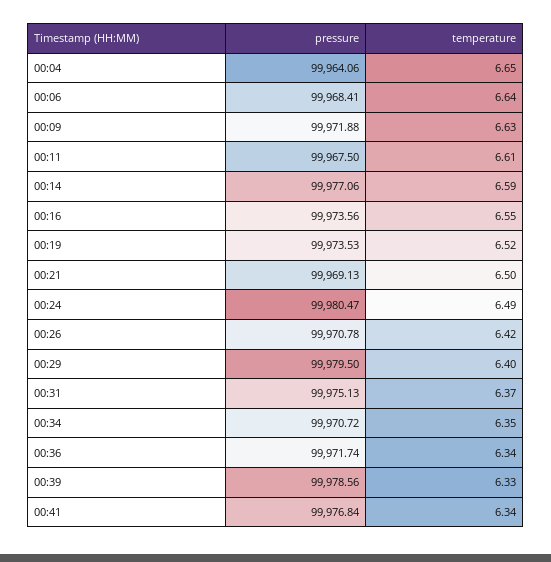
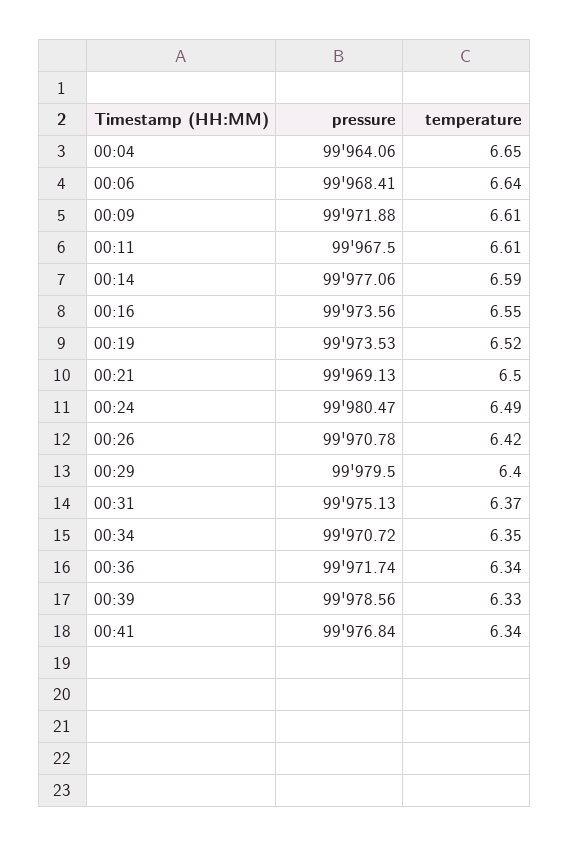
  {
    "pressure": {
      "00:04": 99964.06,
      "00:06": 99968.41,
      "00:09": 99971.88,
      "00:11": 99967.5,
      "00:14": 99977.06,
      "00:16": 99973.56,
      "00:19": 99973.53,
      "00:21": 99969.13,
      "00:24": 99980.47,
      "00:26": 99970.78,
      "00:29": 99979.5,
      "00:31": 99975.13,
      "00:34": 99970.72,
      "00:36": 99971.74,
      "00:39": 99978.56,
      "00:41": 99976.84
    },
    "temperature": {
      "00:04": 6.65,
      "00:06": 6.64,
-     "00:09": 6.63,
+     "00:09": 6.61,
      "00:11": 6.61,
      "00:14": 6.59,
      "00:16": 6.55,
      "00:19": 6.52,
      "00:21": 6.5,
      "00:24": 6.49,
      "00:26": 6.42,
      "00:29": 6.4,
      "00:31": 6.37,
      "00:34": 6.35,
      "00:36": 6.34,
      "00:39": 6.33,
      "00:41": 6.34
    }
  }

